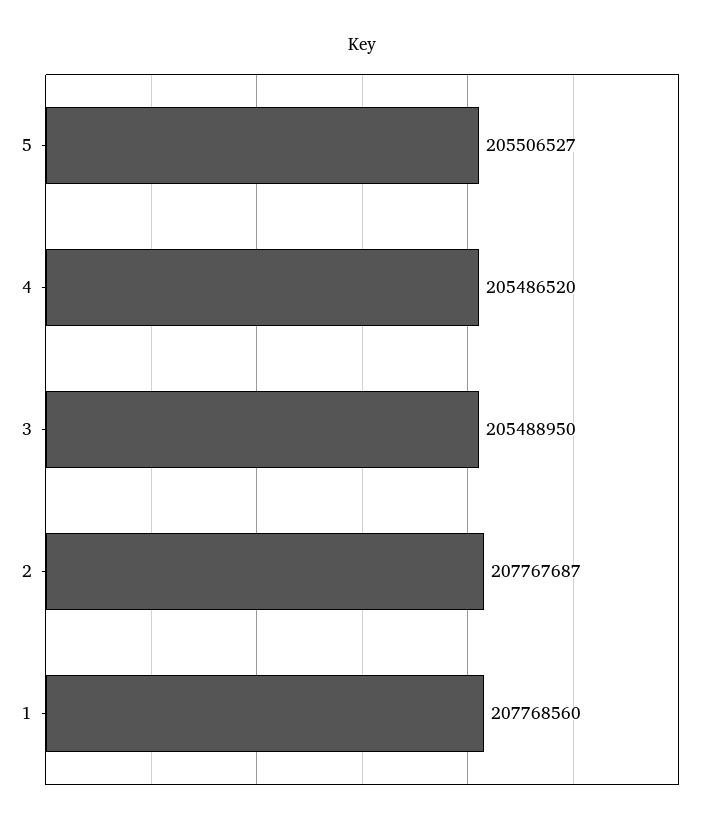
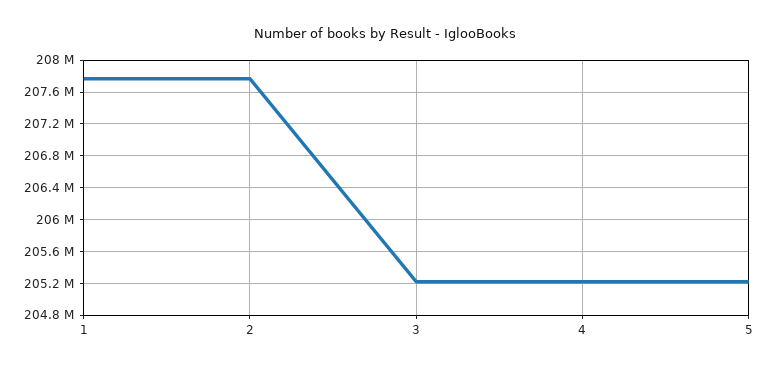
  {
-   "5": 205506527,
+   "5": 205200000,
-   "4": 205486520,
+   "4": 205200000,
-   "3": 205488950,
+   "3": 205200000,
    "2": 207767687,
    "1": 207768560
  }

